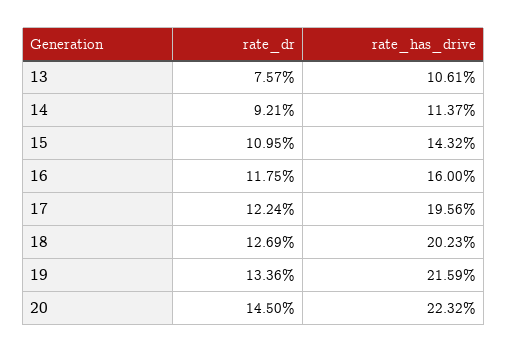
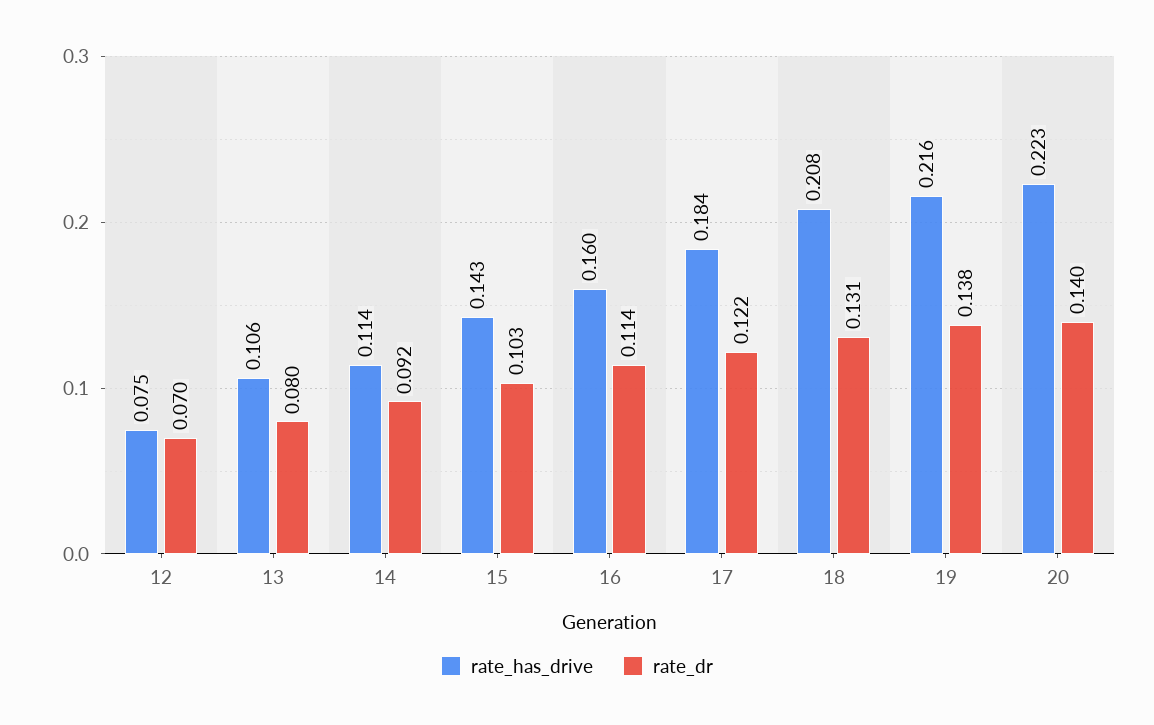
  {
    "rate_dr": {
-     "13": 0.0757,
+     "13": 0.08,
      "14": 0.0921,
-     "15": 0.1095,
+     "15": 0.103,
-     "16": 0.1175,
+     "16": 0.114,
      "17": 0.1224,
-     "18": 0.1269,
+     "18": 0.131,
-     "19": 0.1336,
+     "19": 0.138,
-     "20": 0.145
+     "20": 0.14,
+     "12": 0.07
    },
    "rate_has_drive": {
      "13": 0.1061,
      "14": 0.1137,
      "15": 0.1432,
      "16": 0.16,
-     "17": 0.1956,
+     "17": 0.184,
-     "18": 0.2023,
+     "18": 0.208,
      "19": 0.2159,
-     "20": 0.2232
+     "20": 0.2232,
+     "12": 0.075
    }
  }

